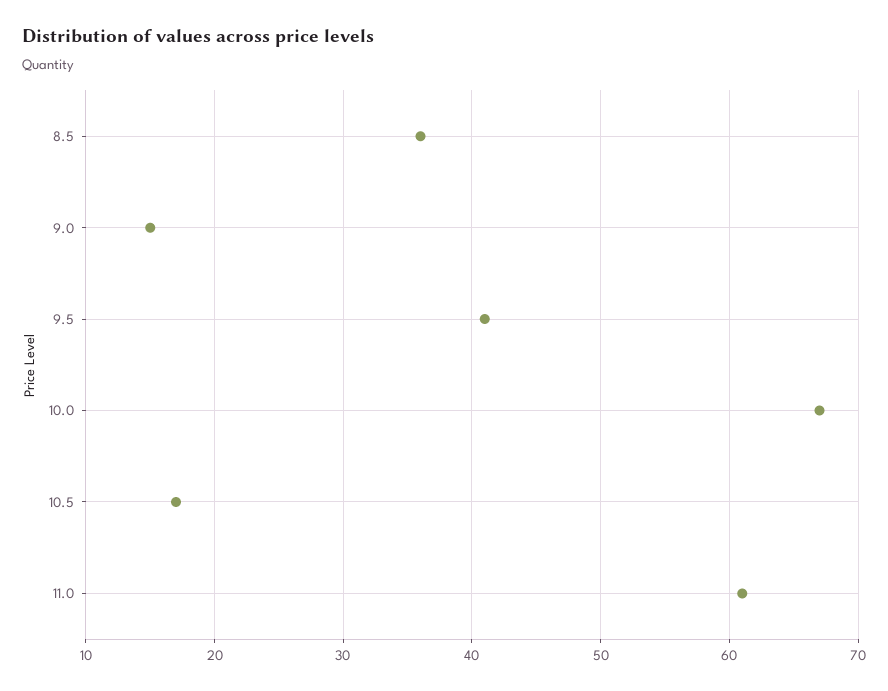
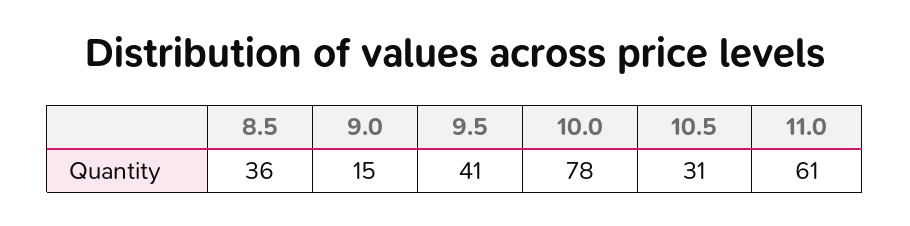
  {
    "8.5": 36,
    "9.0": 15,
    "9.5": 41,
-   "10.0": 67,
+   "10.0": 78,
-   "10.5": 17,
+   "10.5": 31,
    "11.0": 61
  }

